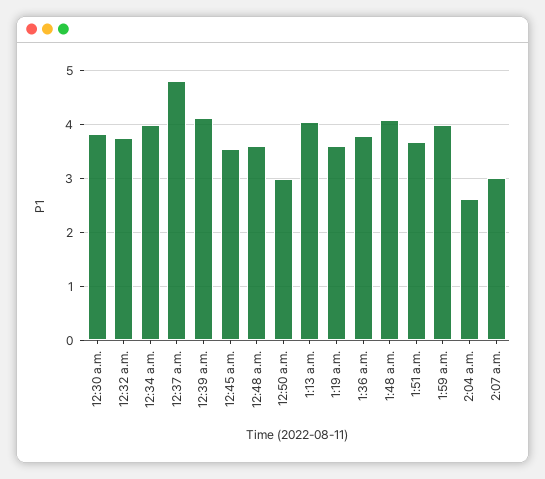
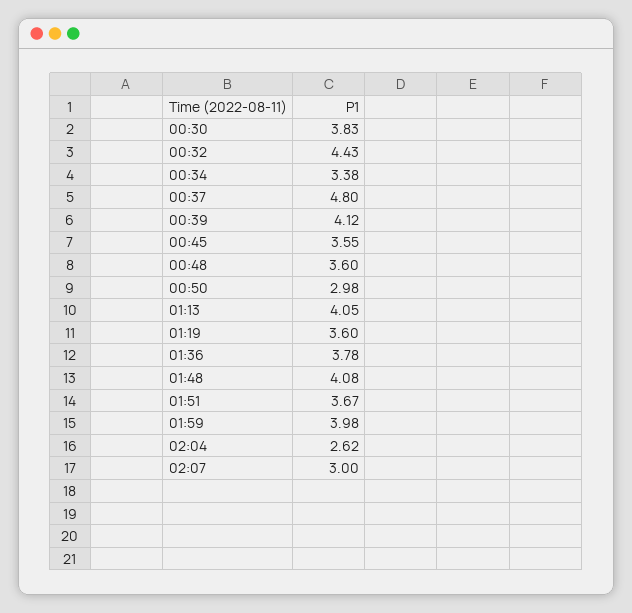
  {
    "12:30 a.m.": 3.83,
-   "12:32 a.m.": 3.8,
+   "12:32 a.m.": 4.43,
-   "12:34 a.m.": 4,
+   "12:34 a.m.": 3.38,
    "12:37 a.m.": 4.8,
    "12:39 a.m.": 4.12,
    "12:45 a.m.": 3.55,
    "12:48 a.m.": 3.6,
    "12:50 a.m.": 2.98,
    "1:13 a.m.": 4.05,
    "1:19 a.m.": 3.6,
    "1:36 a.m.": 3.78,
    "1:48 a.m.": 4.08,
    "1:51 a.m.": 3.67,
    "1:59 a.m.": 3.98,
    "2:04 a.m.": 2.62,
    "2:07 a.m.": 3
  }

